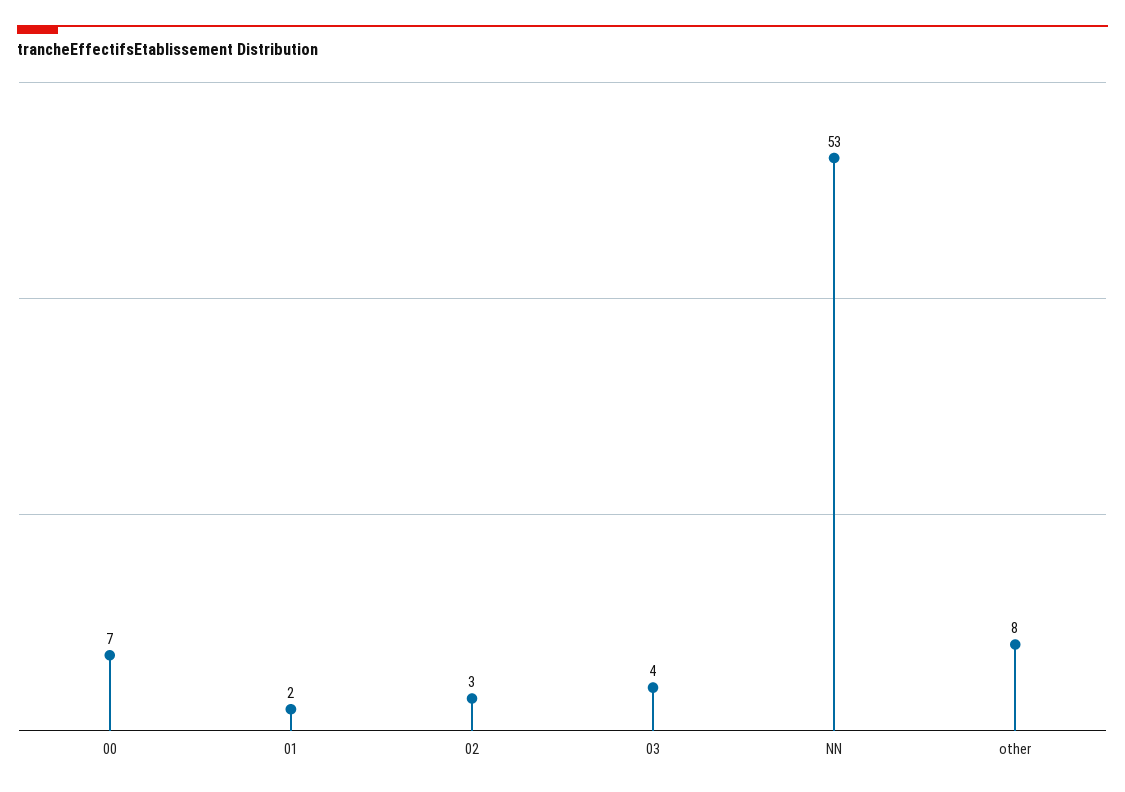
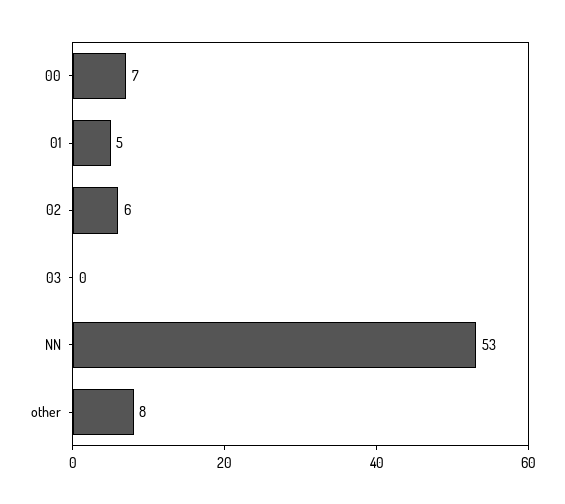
  {
    "00": 7,
-   "01": 2,
+   "01": 5,
-   "02": 3,
+   "02": 6,
-   "03": 4,
+   "03": 0,
    "NN": 53,
    "other": 8
  }

